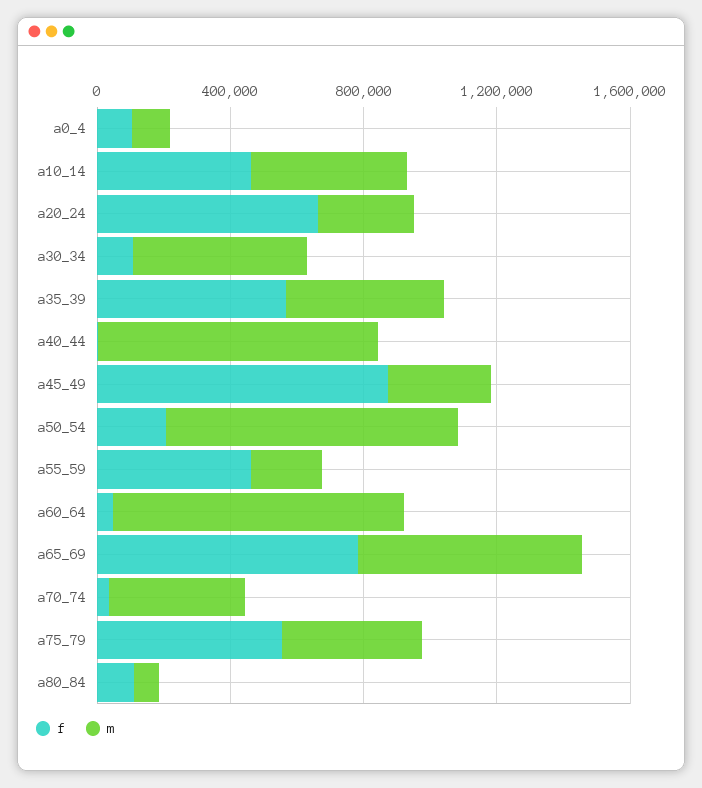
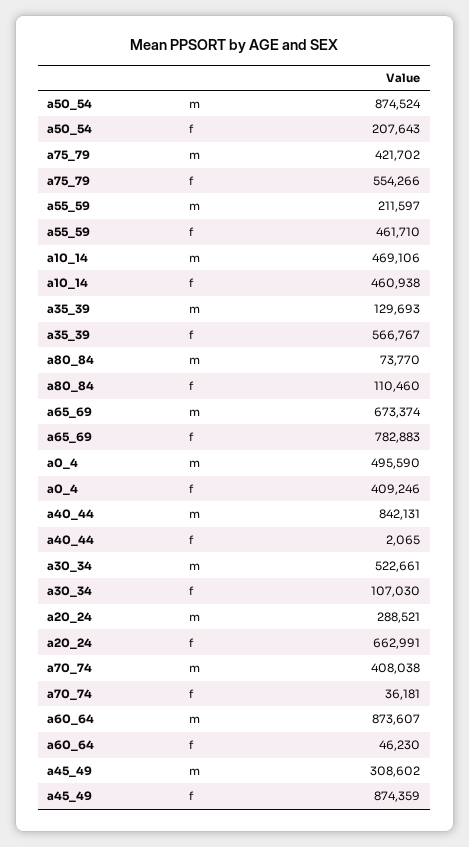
  {
    "f": {
-     "a0_4": 100000,
+     "a0_4": 409246,
      "a10_14": 460938,
      "a20_24": 662991,
      "a30_34": 107030,
      "a35_39": 566767,
      "a40_44": 2065,
      "a45_49": 874359,
      "a50_54": 207643,
      "a55_59": 461710,
      "a60_64": 46230,
      "a65_69": 782883,
      "a70_74": 36181,
      "a75_79": 554266,
      "a80_84": 110460
    },
    "m": {
-     "a0_4": 100000,
+     "a0_4": 495590,
      "a10_14": 469106,
      "a20_24": 288521,
      "a30_34": 522661,
-     "a35_39": 500000,
+     "a35_39": 129693,
      "a40_44": 842131,
      "a45_49": 308602,
      "a50_54": 874524,
      "a55_59": 211597,
      "a60_64": 873607,
      "a65_69": 673374,
      "a70_74": 408038,
      "a75_79": 421702,
      "a80_84": 73770
    }
  }

